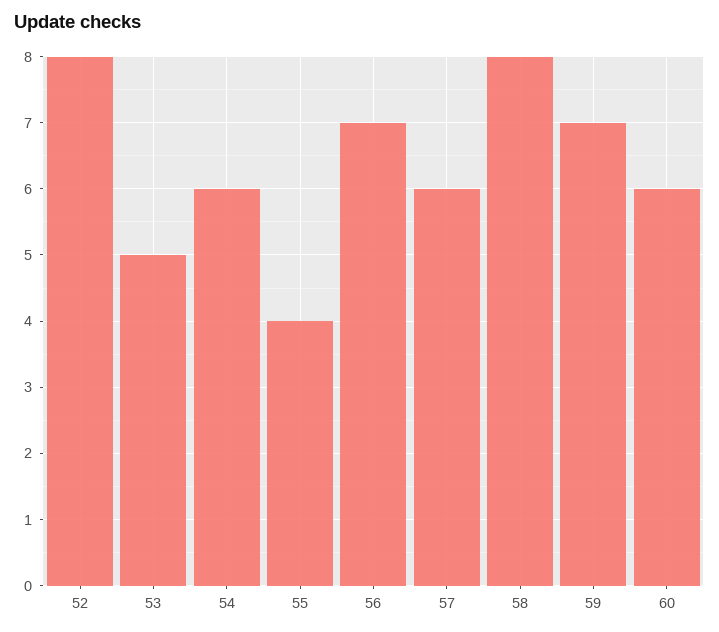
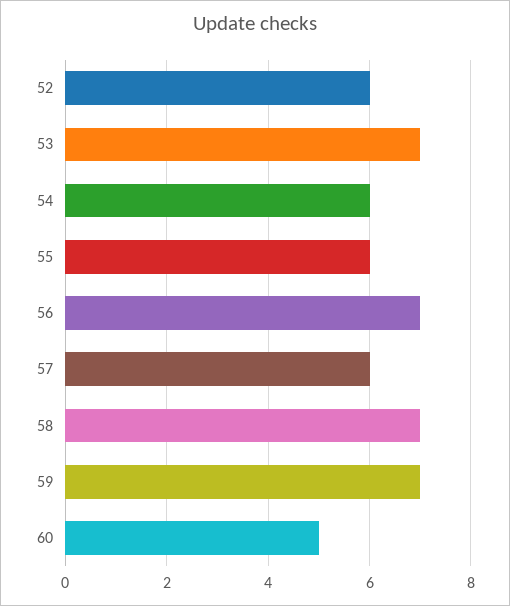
  {
-   "52": 8,
+   "52": 6,
-   "53": 5,
+   "53": 7,
    "54": 6,
-   "55": 4,
+   "55": 6,
    "56": 7,
    "57": 6,
-   "58": 8,
+   "58": 7,
    "59": 7,
-   "60": 6
+   "60": 5
  }

